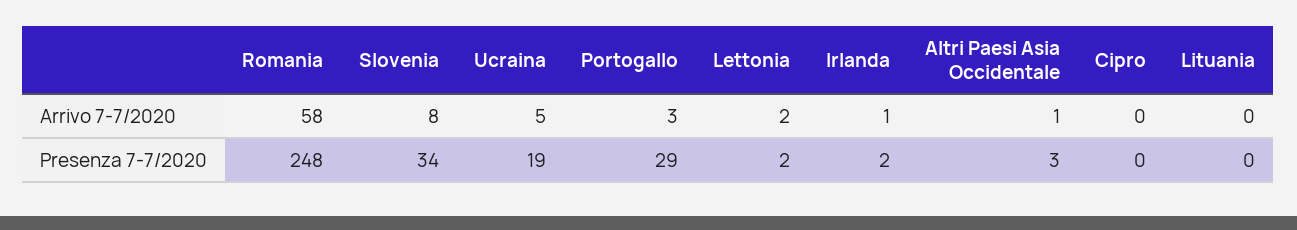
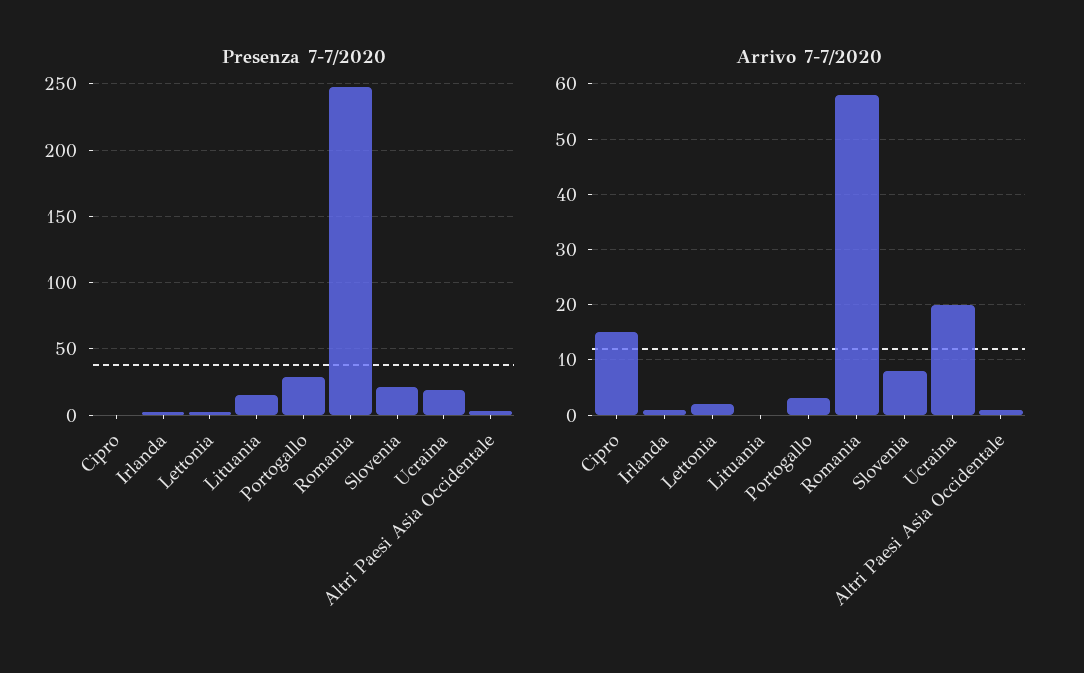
  {
    "Arrivo 7-7/2020": {
      "Romania": 58,
      "Slovenia": 8,
-     "Ucraina": 5,
+     "Ucraina": 20,
      "Portogallo": 3,
      "Lettonia": 2,
      "Irlanda": 1,
      "Altri Paesi Asia Occidentale": 1,
-     "Cipro": 0,
+     "Cipro": 15,
      "Lituania": 0
    },
    "Presenza 7-7/2020": {
      "Romania": 248,
-     "Slovenia": 34,
+     "Slovenia": 20,
      "Ucraina": 19,
      "Portogallo": 29,
      "Lettonia": 2,
      "Irlanda": 2,
      "Altri Paesi Asia Occidentale": 3,
      "Cipro": 0,
-     "Lituania": 0
+     "Lituania": 15
    }
  }

